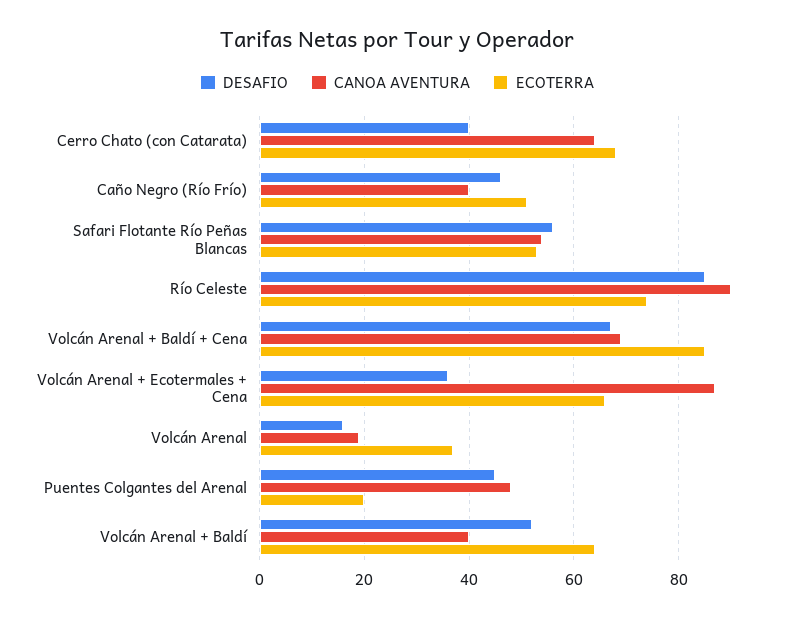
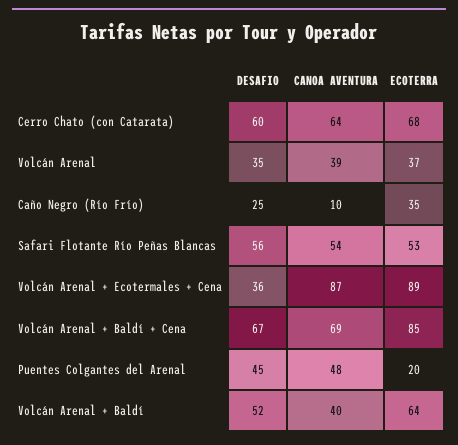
  {
    "DESAFIO": {
-     "Cerro Chato (con Catarata)": 40,
+     "Cerro Chato (con Catarata)": 60,
-     "Caño Negro (Río Frío)": 45,
+     "Caño Negro (Río Frío)": 25,
      "Safari Flotante Río Peñas Blancas": 56,
-     "Río Celeste": 85,
      "Volcán Arenal + Baldí + Cena": 67,
      "Volcán Arenal + Ecotermales + Cena": 36,
-     "Volcán Arenal": 15,
+     "Volcán Arenal": 35,
      "Puentes Colgantes del Arenal": 45,
      "Volcán Arenal + Baldí": 52
    },
    "CANOA AVENTURA": {
      "Cerro Chato (con Catarata)": 64,
-     "Caño Negro (Río Frío)": 40,
+     "Caño Negro (Río Frío)": 10,
      "Safari Flotante Río Peñas Blancas": 54,
-     "Río Celeste": 90,
      "Volcán Arenal + Baldí + Cena": 69,
      "Volcán Arenal + Ecotermales + Cena": 87,
-     "Volcán Arenal": 20,
+     "Volcán Arenal": 39,
      "Puentes Colgantes del Arenal": 48,
      "Volcán Arenal + Baldí": 40
    },
    "ECOTERRA": {
      "Cerro Chato (con Catarata)": 68,
-     "Caño Negro (Río Frío)": 50,
+     "Caño Negro (Río Frío)": 35,
      "Safari Flotante Río Peñas Blancas": 53,
-     "Río Celeste": 75,
      "Volcán Arenal + Baldí + Cena": 85,
-     "Volcán Arenal + Ecotermales + Cena": 65,
+     "Volcán Arenal + Ecotermales + Cena": 89,
      "Volcán Arenal": 37,
      "Puentes Colgantes del Arenal": 20,
      "Volcán Arenal + Baldí": 64
    }
  }

